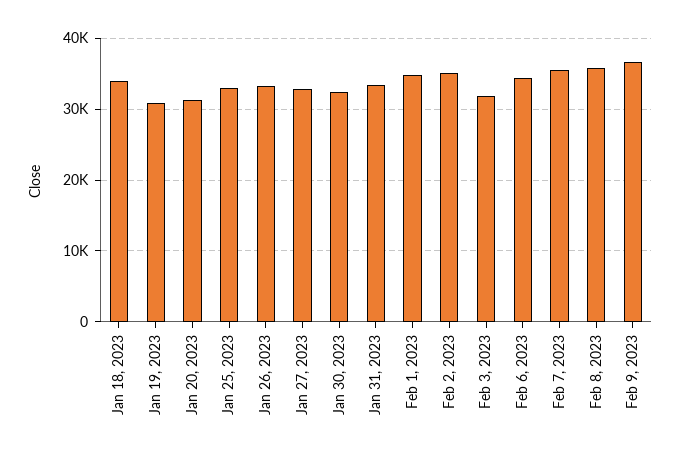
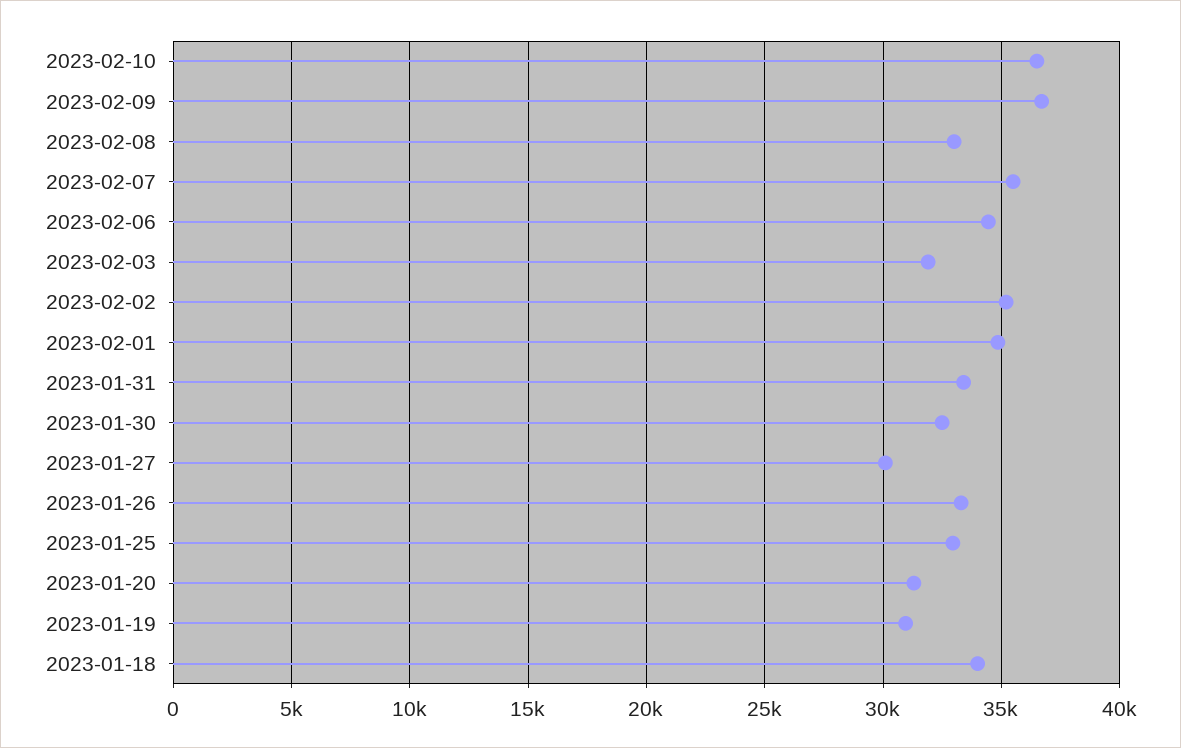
  {
    "Jan 18, 2023": 34000,
    "Jan 19, 2023": 31000,
    "Jan 20, 2023": 31500,
    "Jan 25, 2023": 33000,
    "Jan 26, 2023": 33500,
-   "Jan 27, 2023": 33000,
+   "Jan 27, 2023": 30000,
    "Jan 30, 2023": 32500,
    "Jan 31, 2023": 33500,
    "Feb 1, 2023": 35000,
    "Feb 2, 2023": 35000,
    "Feb 3, 2023": 32000,
    "Feb 6, 2023": 34500,
    "Feb 7, 2023": 35500,
-   "Feb 8, 2023": 36000,
+   "Feb 8, 2023": 33000,
-   "Feb 9, 2023": 36500
+   "Feb 9, 2023": 36500,
+   "2023-02-10": 36500
  }

